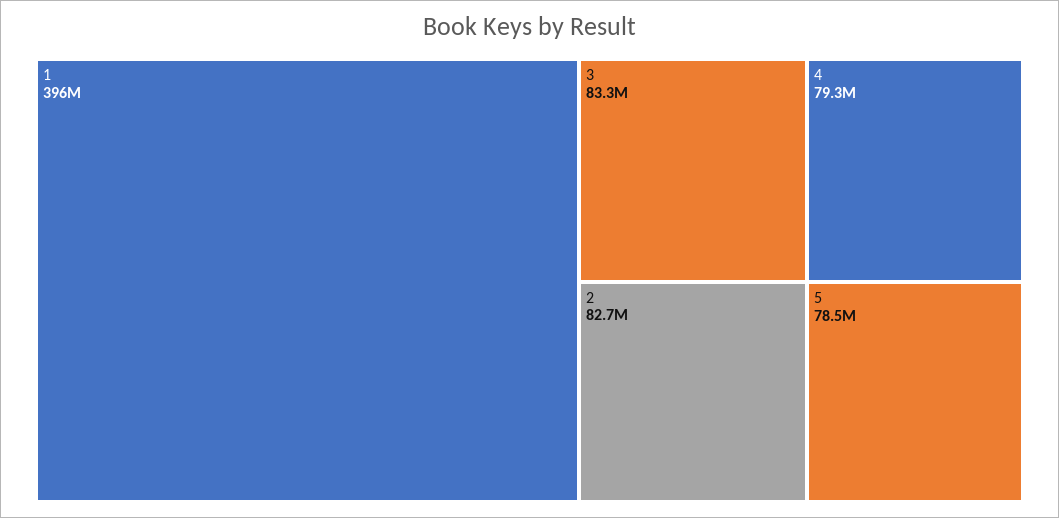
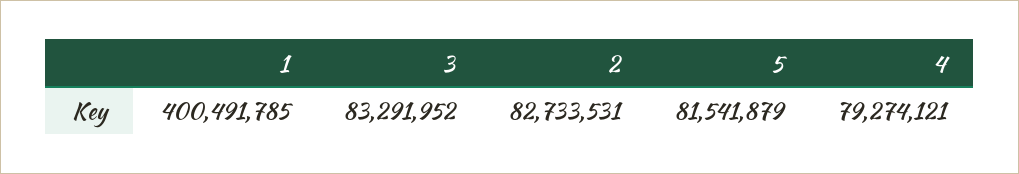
  {
-   "1": 396000000,
+   "1": 400491785,
    "3": 83291952,
    "2": 82733531,
    "4": 79274121,
-   "5": 78500000
+   "5": 81541879
  }

